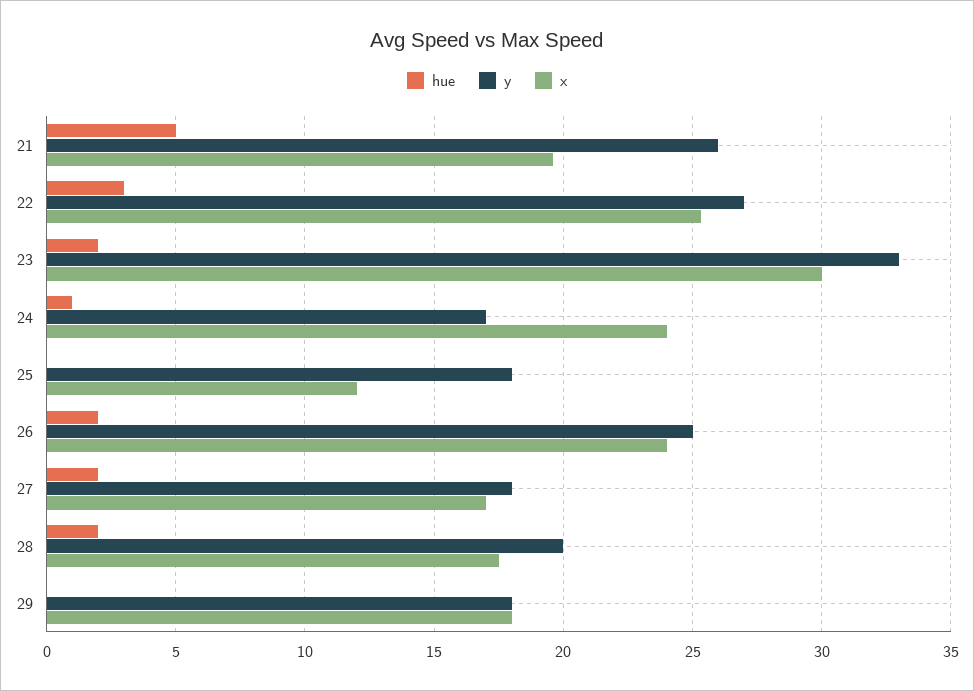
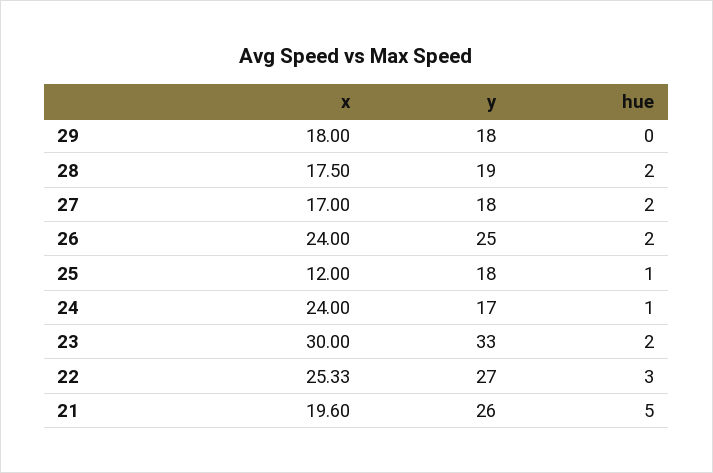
  {
    "hue": {
      "21": 5,
      "22": 3,
      "23": 2,
      "24": 1,
-     "25": 0,
+     "25": 1,
      "26": 2,
      "27": 2,
      "28": 2,
      "29": 0
    },
    "y": {
      "21": 26,
      "22": 27,
      "23": 33,
      "24": 17,
      "25": 18,
      "26": 25,
      "27": 18,
-     "28": 20,
+     "28": 19,
      "29": 18
    },
    "x": {
      "21": 19.6,
      "22": 25.33,
      "23": 30,
      "24": 24,
      "25": 12,
      "26": 24,
      "27": 17,
      "28": 17.5,
      "29": 18
    }
  }

